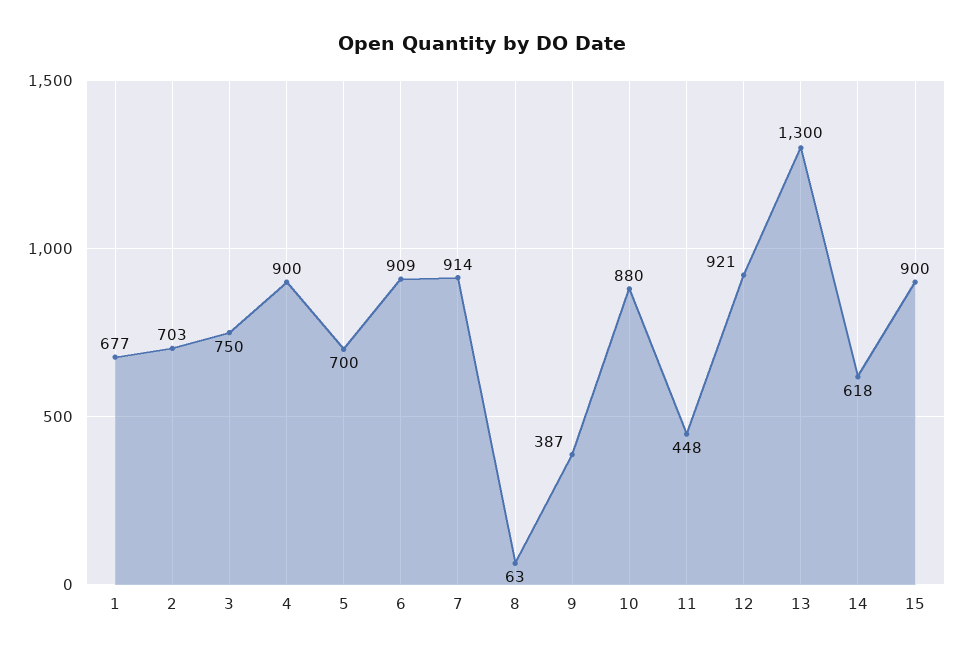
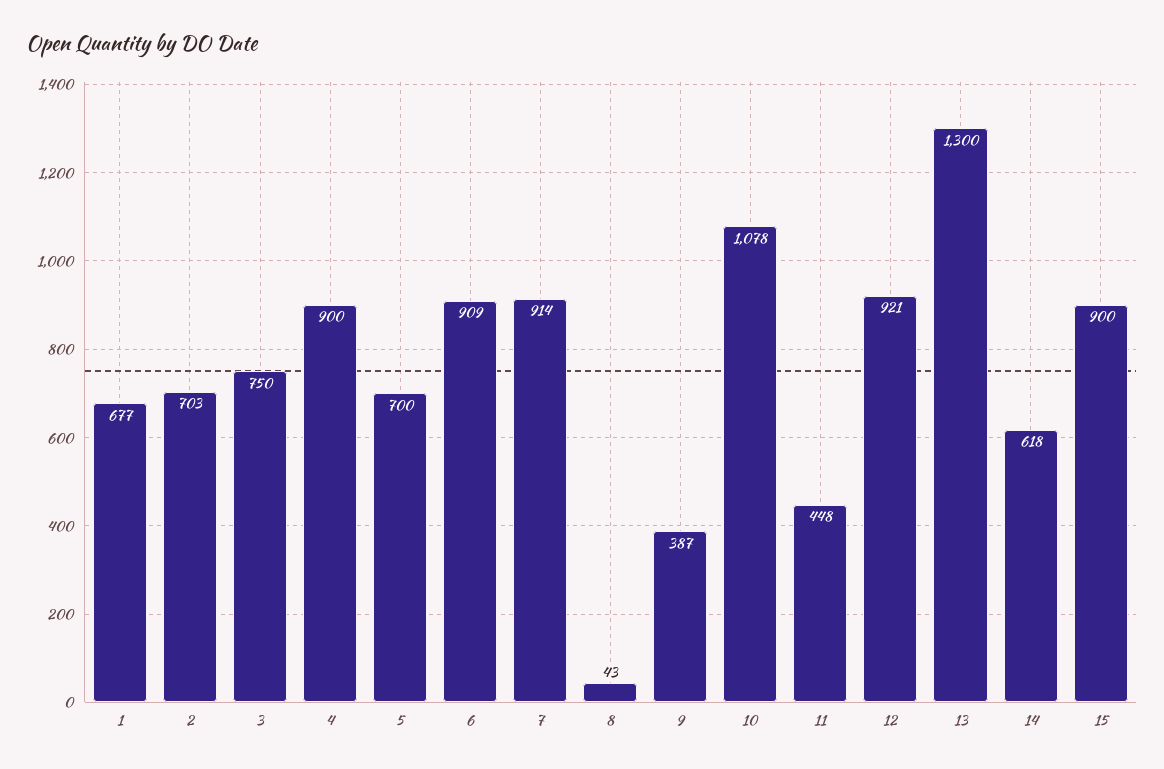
  {
    "1": 677,
    "2": 703,
    "3": 750,
    "4": 900,
    "5": 700,
    "6": 909,
    "7": 914,
-   "8": 63,
+   "8": 43,
    "9": 387,
-   "10": 880,
+   "10": 1078,
    "11": 448,
    "12": 921,
    "13": 1300,
    "14": 618,
    "15": 900
  }

